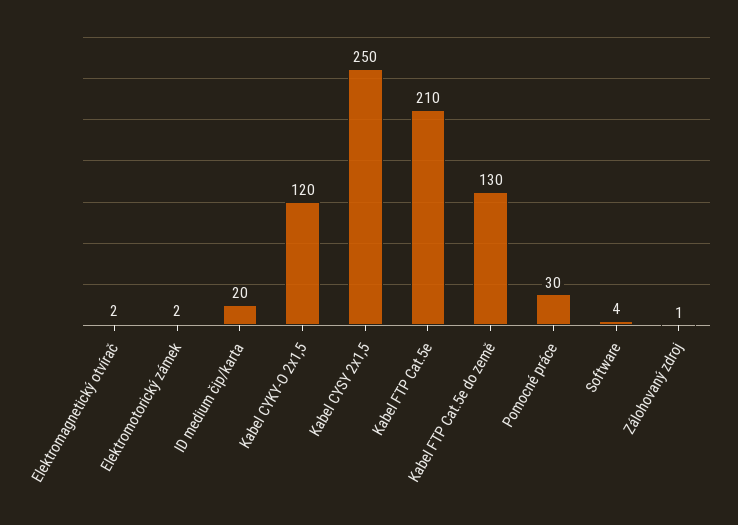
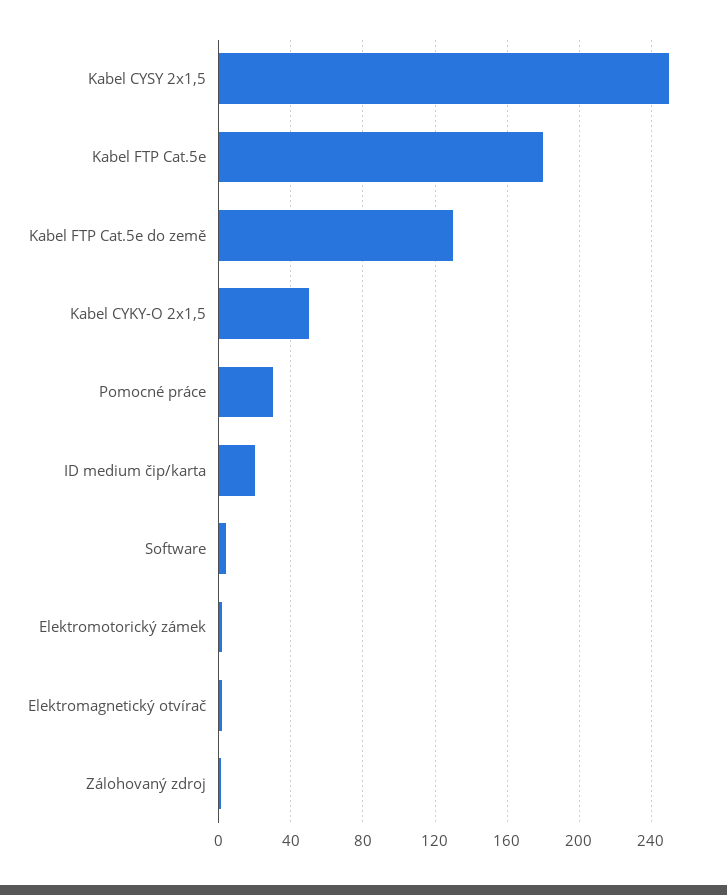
  {
    "Elektromagnetický otvírač": 2,
    "Elektromotorický zámek": 2,
    "ID medium čip/karta": 20,
-   "Kabel CYKY-O 2x1,5": 120,
+   "Kabel CYKY-O 2x1,5": 50,
    "Kabel CYSY 2x1,5": 250,
-   "Kabel FTP Cat.5e": 210,
+   "Kabel FTP Cat.5e": 180,
    "Kabel FTP Cat.5e do země": 130,
    "Pomocné práce": 30,
    "Software": 4,
    "Zálohovaný zdroj": 1
  }

